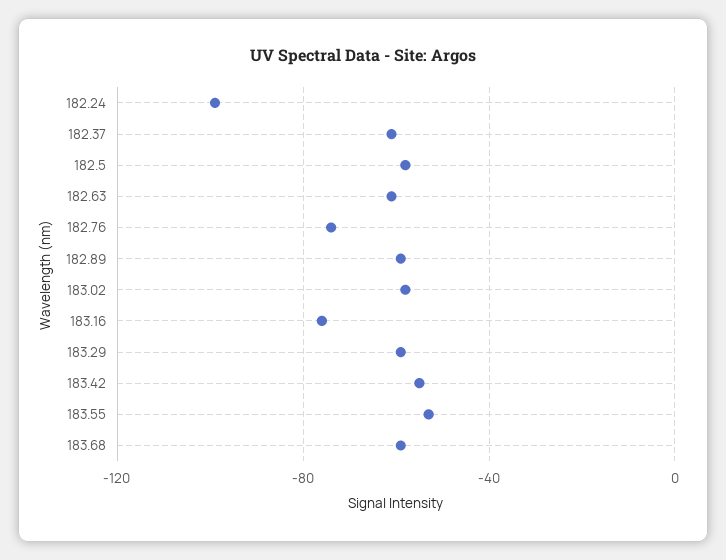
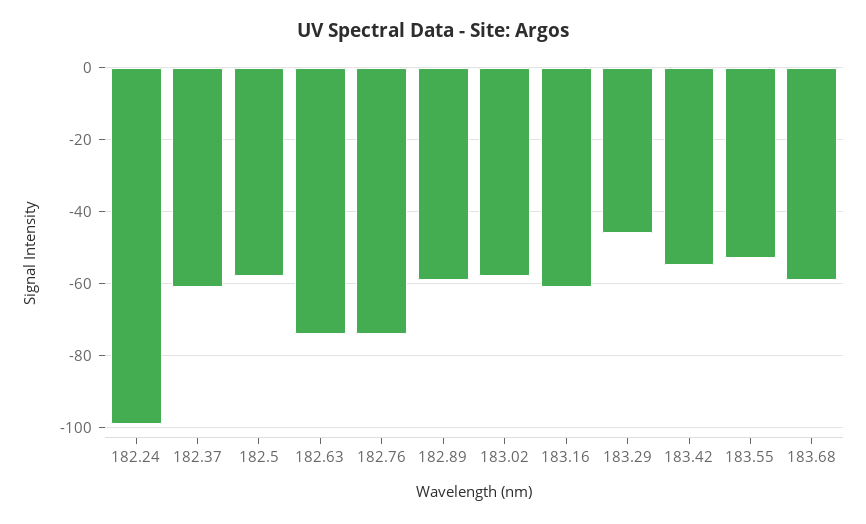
  {
    "182.24": -100,
    "182.37": -60,
    "182.5": -60,
-   "182.63": -60,
+   "182.63": -75,
    "182.76": -75,
    "182.89": -60,
    "183.02": -60,
-   "183.16": -75,
+   "183.16": -60,
-   "183.29": -60,
+   "183.29": -45,
    "183.42": -55,
    "183.55": -55,
    "183.68": -60
  }

